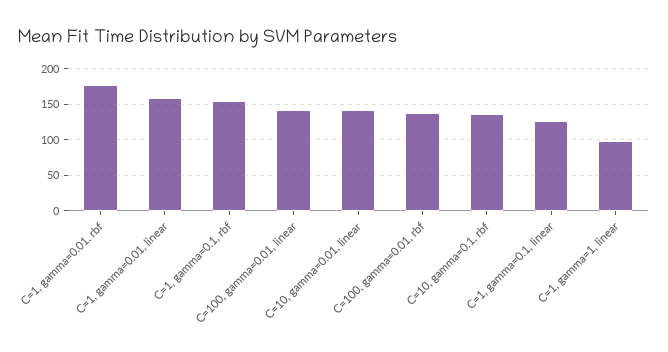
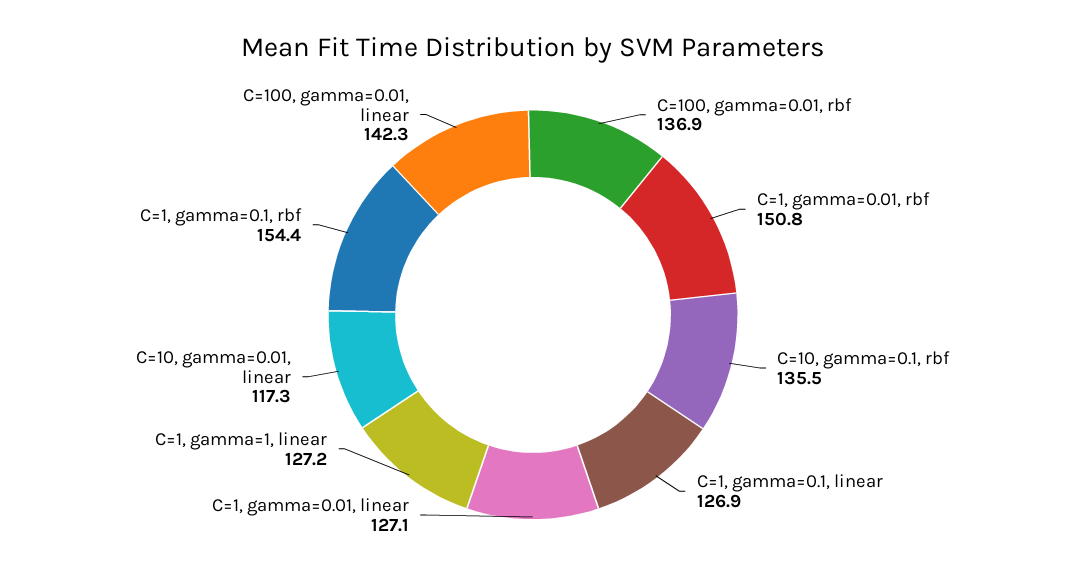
  {
-   "C=1, gamma=0.01, rbf": 180,
+   "C=1, gamma=0.01, rbf": 150.8,
-   "C=1, gamma=0.01, linear": 160,
+   "C=1, gamma=0.01, linear": 127.1,
    "C=1, gamma=0.1, rbf": 154.4,
    "C=100, gamma=0.01, linear": 142.3,
-   "C=10, gamma=0.01, linear": 140,
+   "C=10, gamma=0.01, linear": 117.3,
    "C=100, gamma=0.01, rbf": 136.9,
    "C=10, gamma=0.1, rbf": 135.5,
    "C=1, gamma=0.1, linear": 126.9,
-   "C=1, gamma=1, linear": 100
+   "C=1, gamma=1, linear": 127.2
  }

